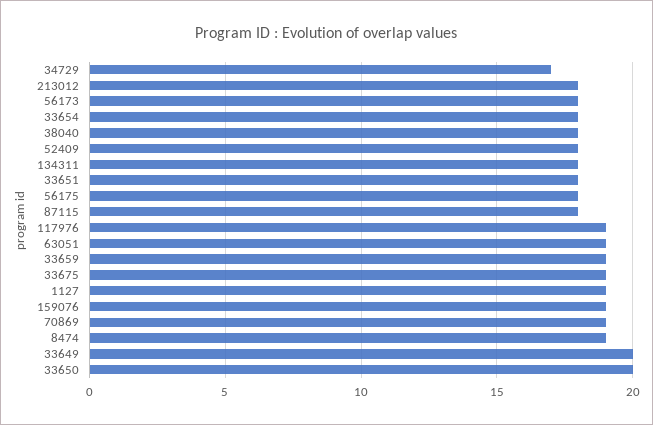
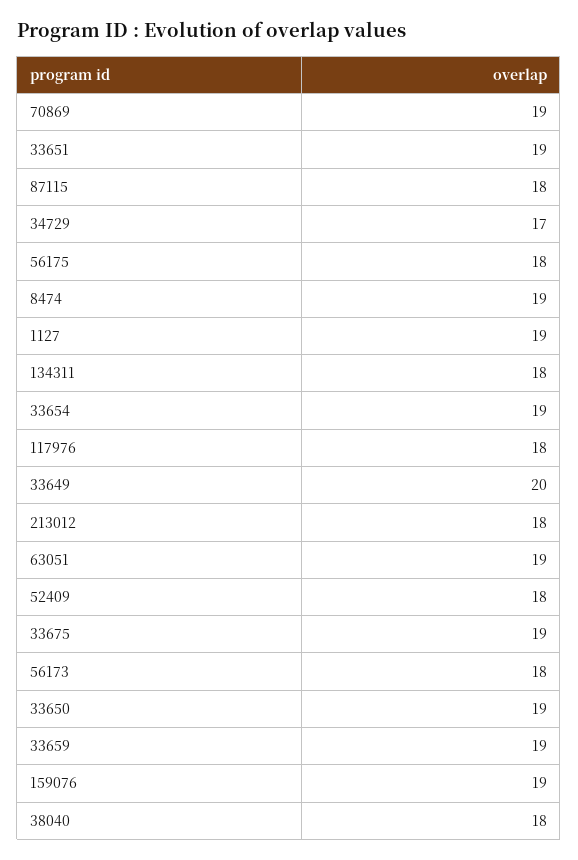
  {
    "34729": 17,
    "213012": 18,
    "56173": 18,
-   "33654": 18,
+   "33654": 19,
    "38040": 18,
    "52409": 18,
    "134311": 18,
-   "33651": 18,
+   "33651": 19,
    "56175": 18,
    "87115": 18,
-   "117976": 19,
+   "117976": 18,
    "63051": 19,
    "33659": 19,
    "33675": 19,
    "1127": 19,
    "159076": 19,
    "70869": 19,
    "8474": 19,
    "33649": 20,
-   "33650": 20
+   "33650": 19
  }

